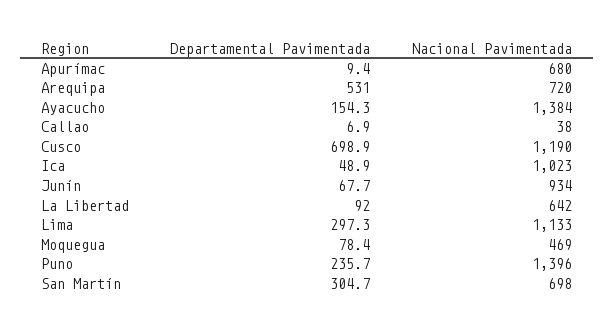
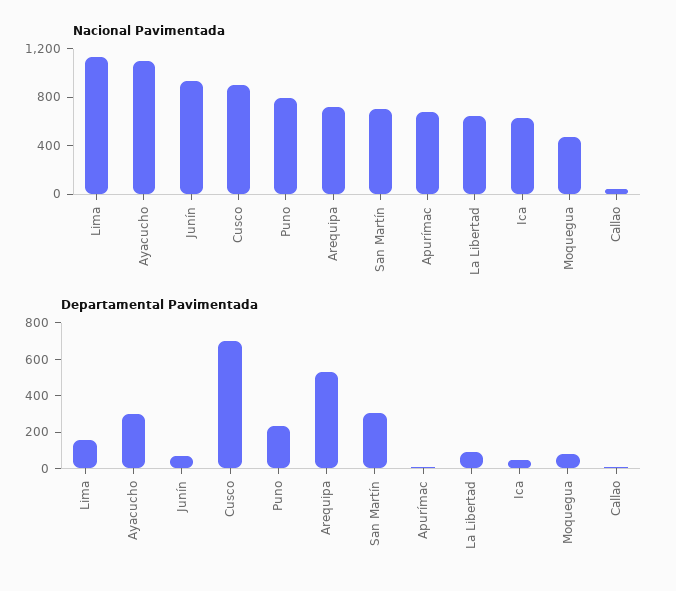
  {
    "Departamental Pavimentada": {
      "Apurímac": 9.4,
      "Arequipa": 531,
-     "Ayacucho": 154.3,
+     "Ayacucho": 300,
      "Callao": 6.9,
      "Cusco": 698.9,
      "Ica": 48.9,
      "Junín": 67.7,
      "La Libertad": 92,
-     "Lima": 297.3,
+     "Lima": 150,
      "Moquegua": 78.4,
      "Puno": 235.7,
      "San Martín": 304.7
    },
    "Nacional Pavimentada": {
      "Apurímac": 680,
      "Arequipa": 720,
-     "Ayacucho": 1384,
+     "Ayacucho": 1100,
      "Callao": 38,
-     "Cusco": 1190,
+     "Cusco": 900,
-     "Ica": 1023,
+     "Ica": 600,
      "Junín": 934,
      "La Libertad": 642,
      "Lima": 1133,
      "Moquegua": 469,
-     "Puno": 1396,
+     "Puno": 800,
      "San Martín": 698
    }
  }

